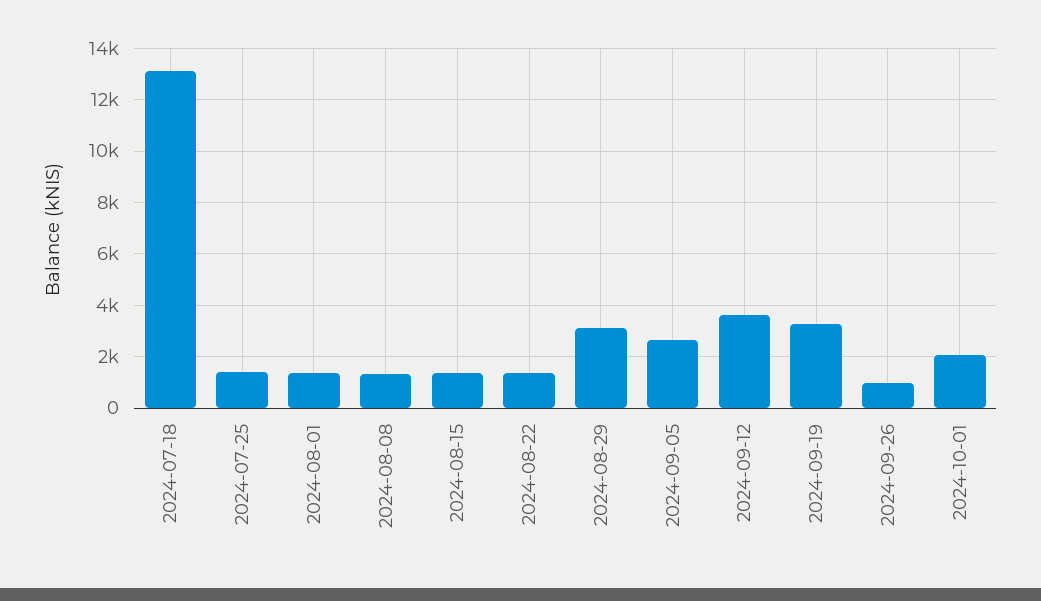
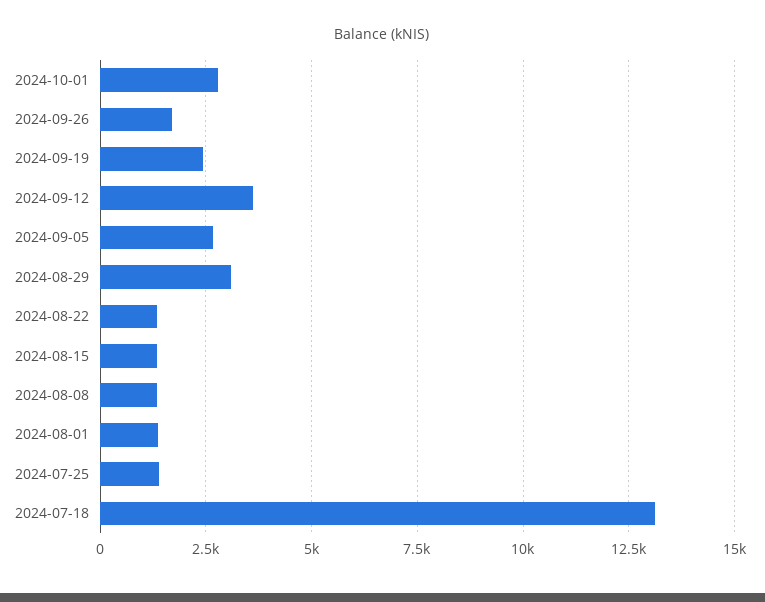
  {
    "2024-07-18": 13000,
    "2024-07-25": 1500,
    "2024-08-01": 1250,
    "2024-08-08": 1250,
    "2024-08-15": 1250,
    "2024-08-22": 1250,
    "2024-08-29": 3000,
    "2024-09-05": 2750,
    "2024-09-12": 3500,
-   "2024-09-19": 3250,
+   "2024-09-19": 2500,
-   "2024-09-26": 1000,
+   "2024-09-26": 1750,
-   "2024-10-01": 2000
+   "2024-10-01": 2750
  }

